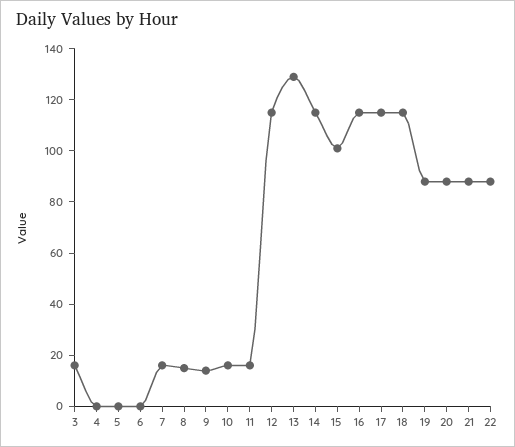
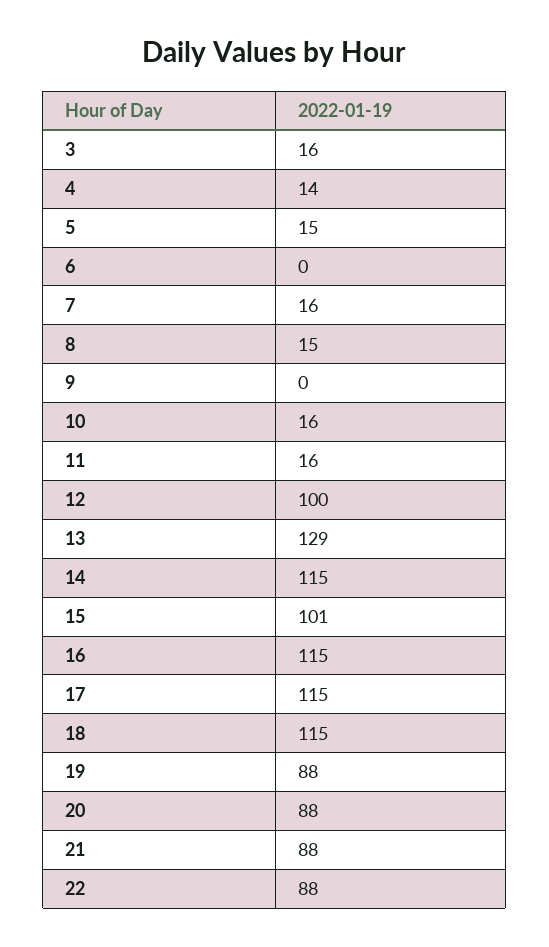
  {
    "3": 16,
-   "4": 0,
+   "4": 14,
-   "5": 0,
+   "5": 15,
    "6": 0,
    "7": 16,
    "8": 15,
-   "9": 15,
+   "9": 0,
    "10": 16,
    "11": 16,
-   "12": 115,
+   "12": 100,
    "13": 129,
    "14": 115,
    "15": 101,
    "16": 115,
    "17": 115,
    "18": 115,
    "19": 88,
    "20": 88,
    "21": 88,
    "22": 88
  }

